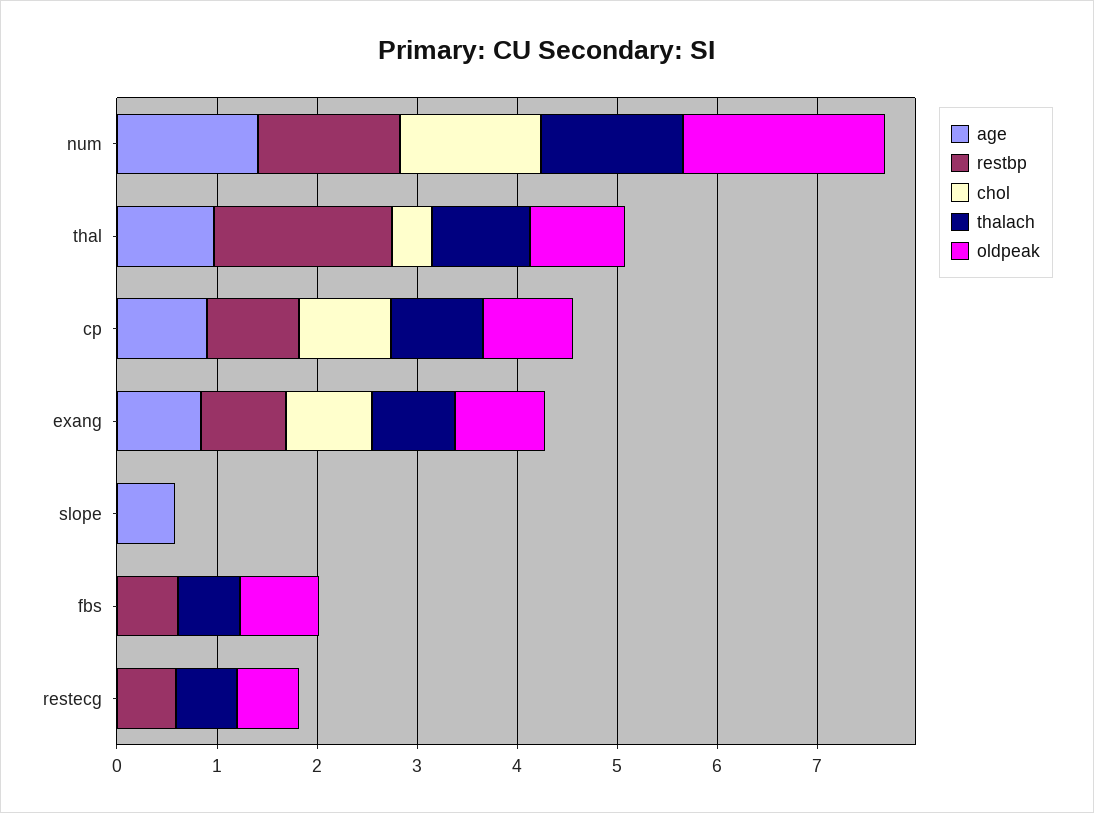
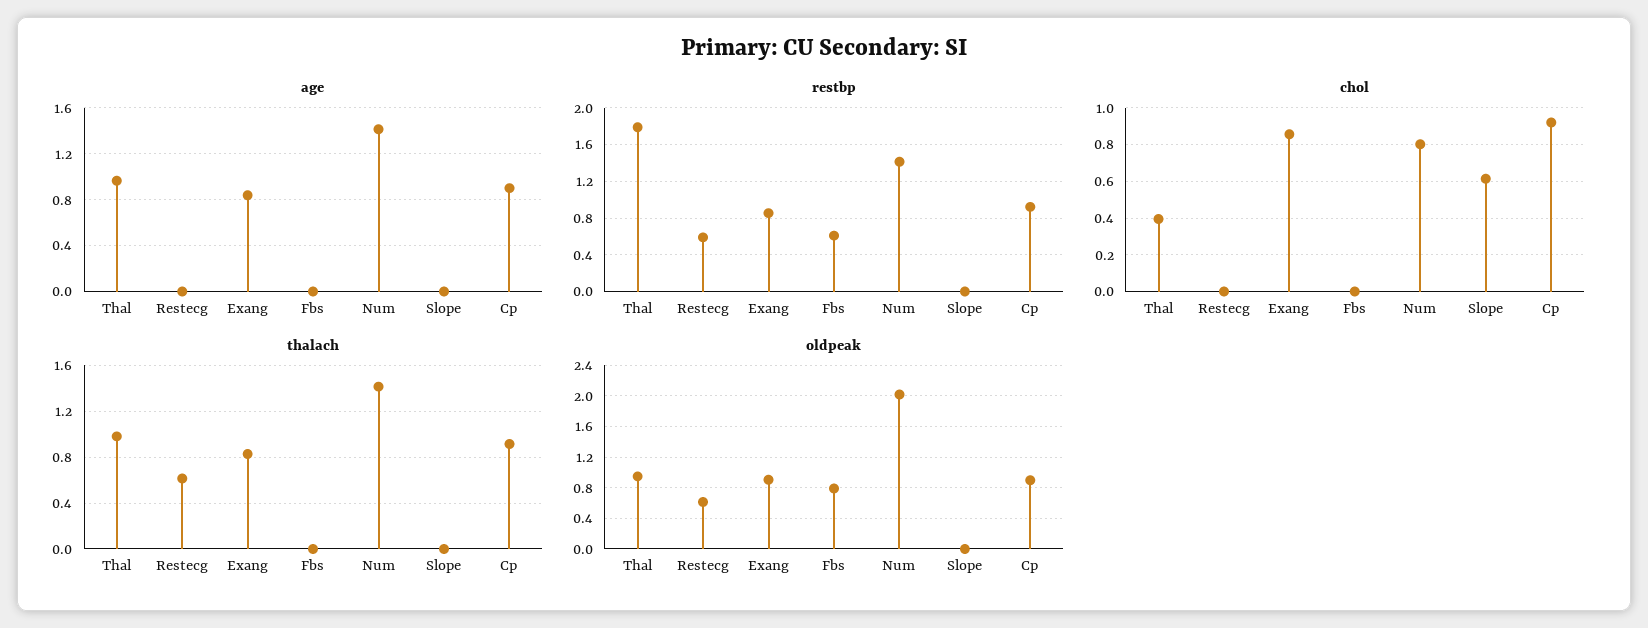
  {
    "age": {
      "num": 1.4,
      "thal": 1,
      "cp": 0.9,
      "exang": 0.8,
-     "slope": 0.6,
+     "slope": 0,
      "fbs": 0,
      "restecg": 0
    },
    "restbp": {
      "num": 1.4,
      "thal": 1.8,
      "cp": 0.9,
      "exang": 0.9,
      "slope": 0,
      "fbs": 0.6,
      "restecg": 0.6
    },
    "chol": {
-     "num": 1.4,
+     "num": 0.8,
      "thal": 0.4,
      "cp": 0.9,
      "exang": 0.85,
-     "slope": 0,
+     "slope": 0.6,
      "fbs": 0,
      "restecg": 0
    },
    "thalach": {
      "num": 1.4,
      "thal": 1,
      "cp": 0.9,
      "exang": 0.8,
      "slope": 0,
-     "fbs": 0.6,
+     "fbs": 0,
      "restecg": 0.6
    },
    "oldpeak": {
      "num": 2,
      "thal": 0.9,
      "cp": 0.9,
      "exang": 0.9,
      "slope": 0,
      "fbs": 0.8,
      "restecg": 0.6
    }
  }

